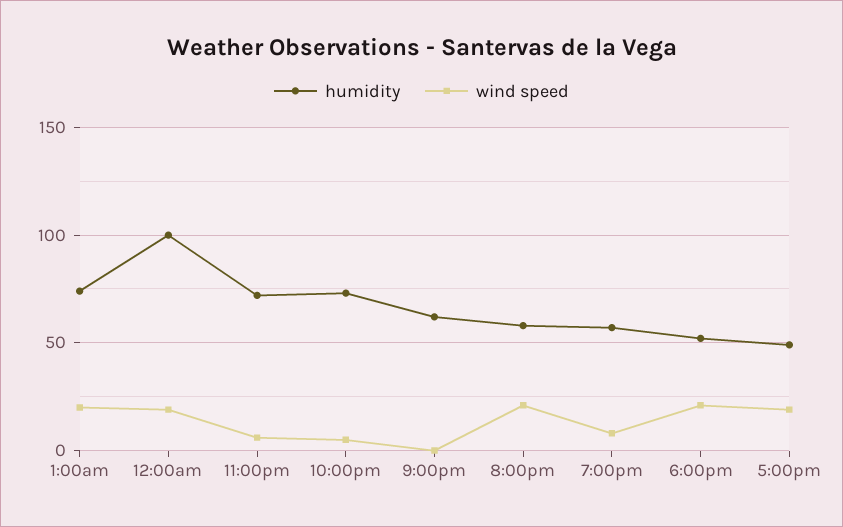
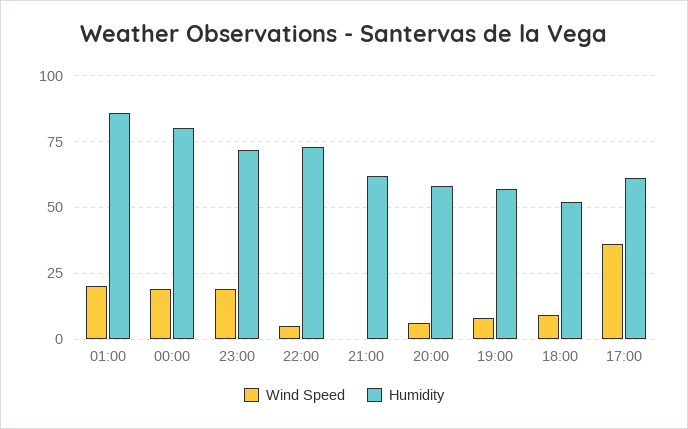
  {
    "humidity": {
-     "1:00am": 75,
+     "1:00am": 85,
-     "12:00am": 100,
+     "12:00am": 80,
      "11:00pm": 70,
      "10:00pm": 75,
      "9:00pm": 60,
      "8:00pm": 60,
      "7:00pm": 55,
      "6:00pm": 50,
-     "5:00pm": 50
+     "5:00pm": 60
    },
    "wind speed": {
      "1:00am": 20,
      "12:00am": 20,
-     "11:00pm": 5,
+     "11:00pm": 20,
      "10:00pm": 5,
      "9:00pm": 0,
-     "8:00pm": 20,
+     "8:00pm": 5,
      "7:00pm": 10,
-     "6:00pm": 20,
+     "6:00pm": 10,
-     "5:00pm": 20
+     "5:00pm": 35
    }
  }

